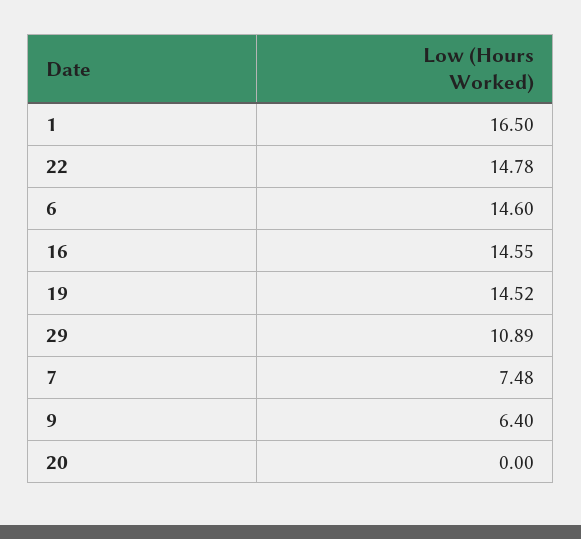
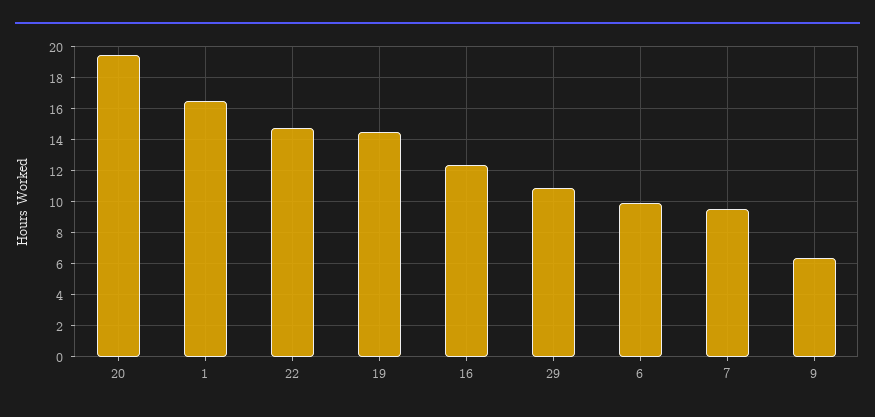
  {
    "1": 16.5,
    "22": 14.78,
-   "6": 14.6,
+   "6": 10,
-   "16": 14.55,
+   "16": 12.5,
    "19": 14.52,
    "29": 10.89,
-   "7": 7.48,
+   "7": 9.5,
    "9": 6.4,
-   "20": 0
+   "20": 19.5
  }

